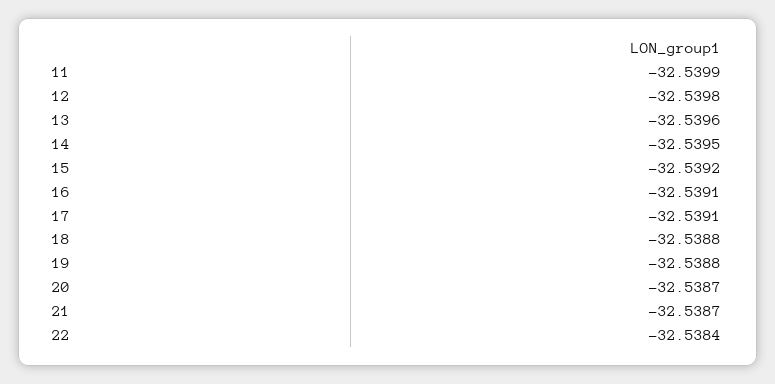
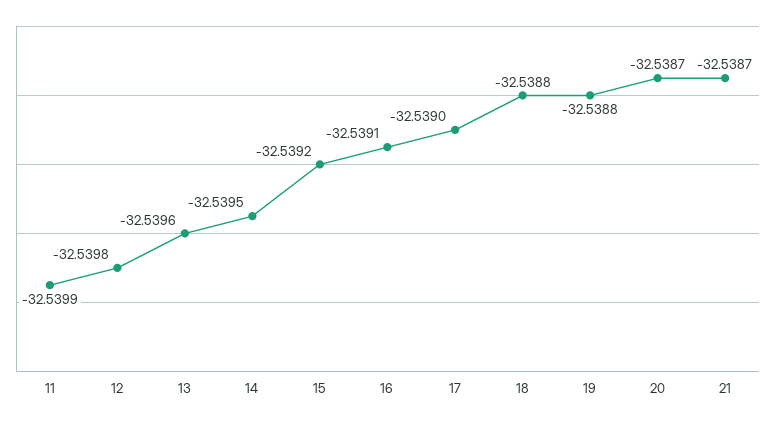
  {
    "11": -32.5399,
    "12": -32.5398,
    "13": -32.5396,
    "14": -32.5395,
    "15": -32.5392,
    "16": -32.5391,
-   "17": -32.5391,
+   "17": -32.539,
    "18": -32.5388,
    "19": -32.5388,
    "20": -32.5387,
-   "21": -32.5387,
+   "21": -32.5387
-   "22": -32.5384
  }

